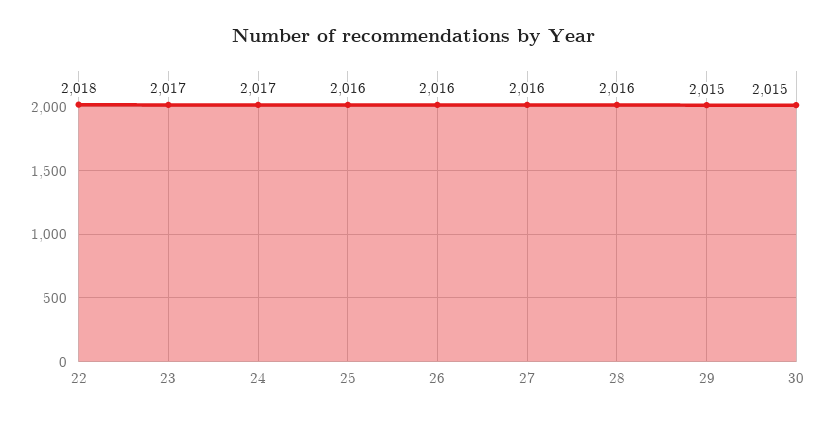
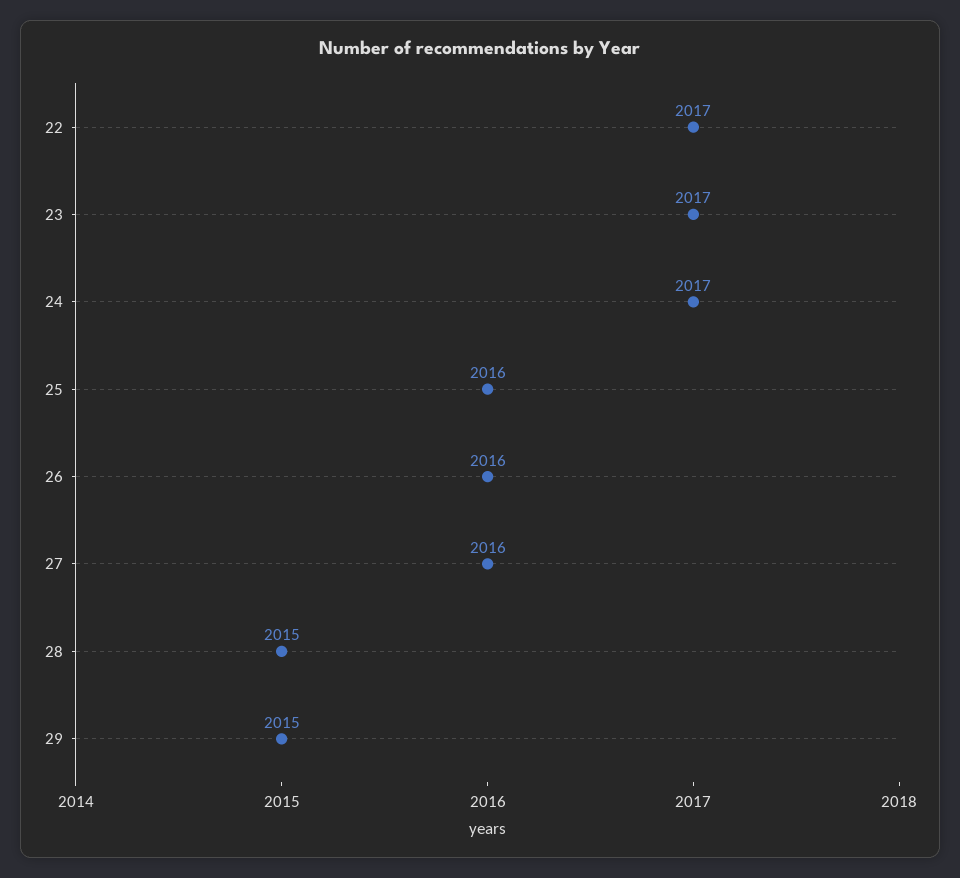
  {
-   "22": 2018,
+   "22": 2017,
    "23": 2017,
    "24": 2017,
    "25": 2016,
    "26": 2016,
    "27": 2016,
-   "28": 2016,
+   "28": 2015,
-   "29": 2015,
+   "29": 2015
-   "30": 2015
  }

